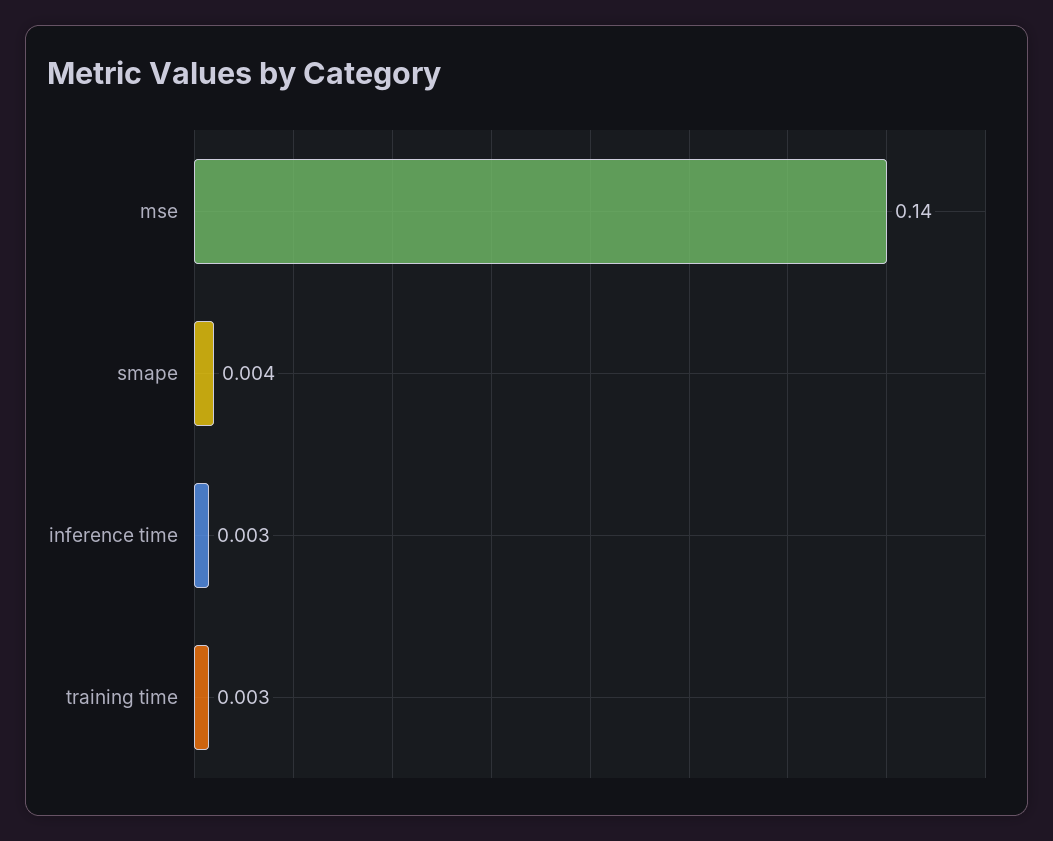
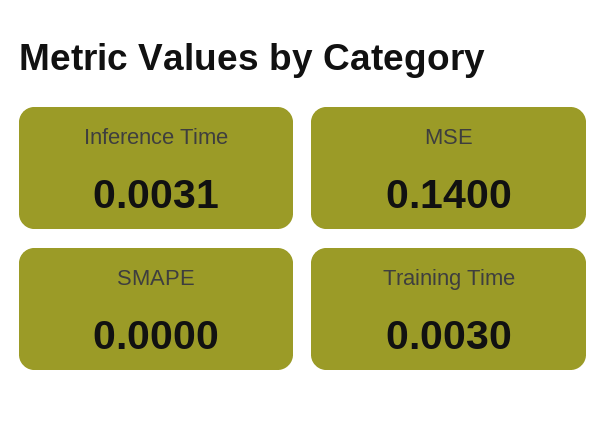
  {
    "mse": 0.14,
-   "smape": 0.004,
+   "smape": 0,
    "inference time": 0.0031,
    "training time": 0.003
  }

